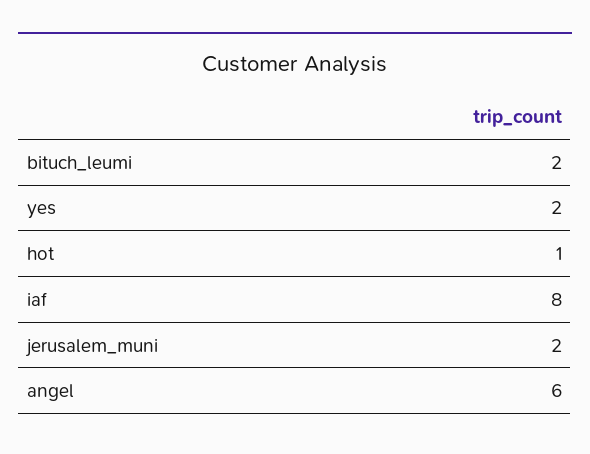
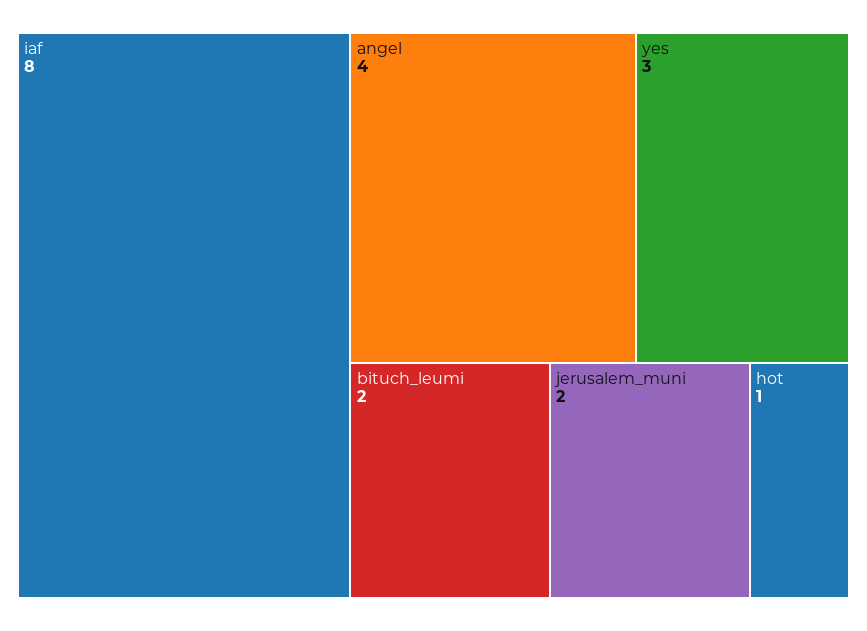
  {
    "bituch_leumi": 2,
-   "yes": 2,
+   "yes": 3,
    "hot": 1,
    "iaf": 8,
    "jerusalem_muni": 2,
-   "angel": 6
+   "angel": 4
  }

